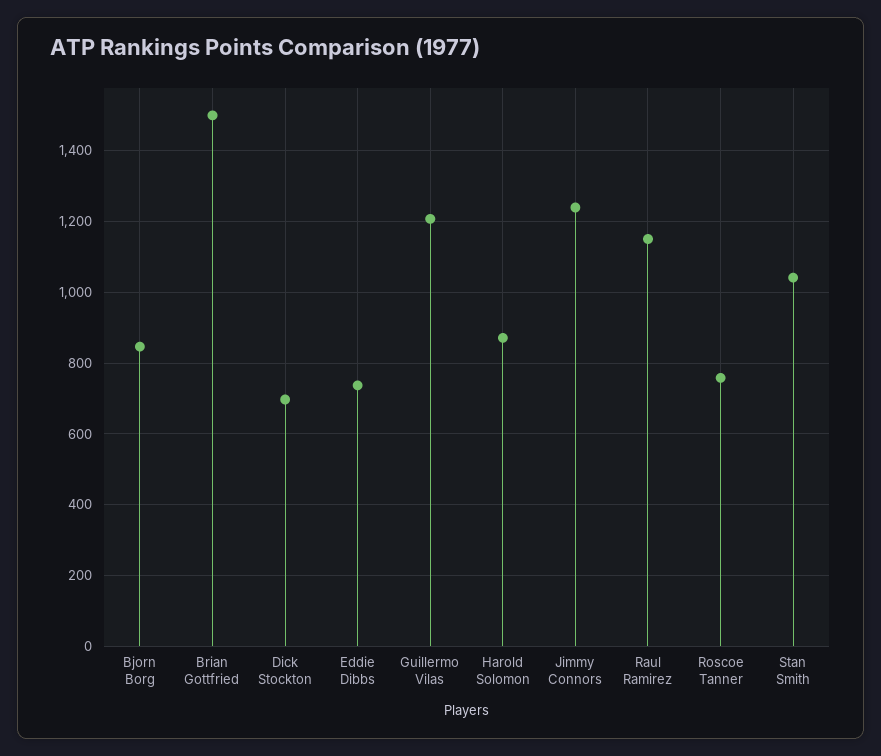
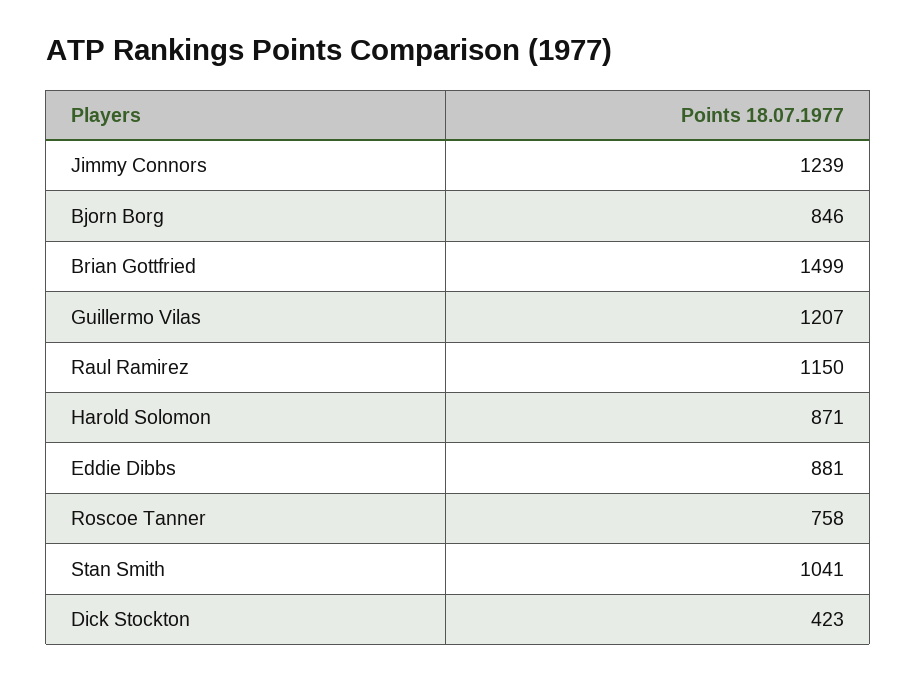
  {
    "Bjorn Borg": 846,
    "Brian Gottfried": 1499,
-   "Dick Stockton": 700,
+   "Dick Stockton": 423,
-   "Eddie Dibbs": 740,
+   "Eddie Dibbs": 881,
    "Guillermo Vilas": 1207,
    "Harold Solomon": 871,
    "Jimmy Connors": 1239,
    "Raul Ramirez": 1150,
    "Roscoe Tanner": 758,
    "Stan Smith": 1041
  }

